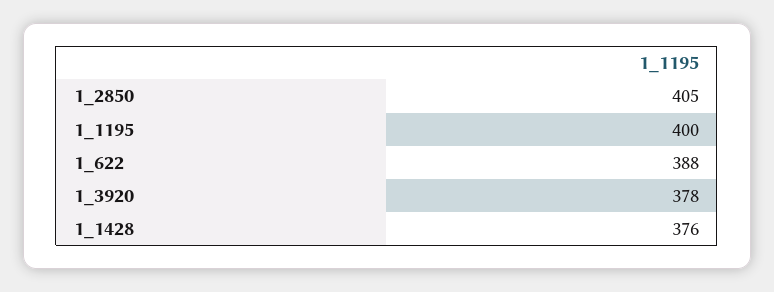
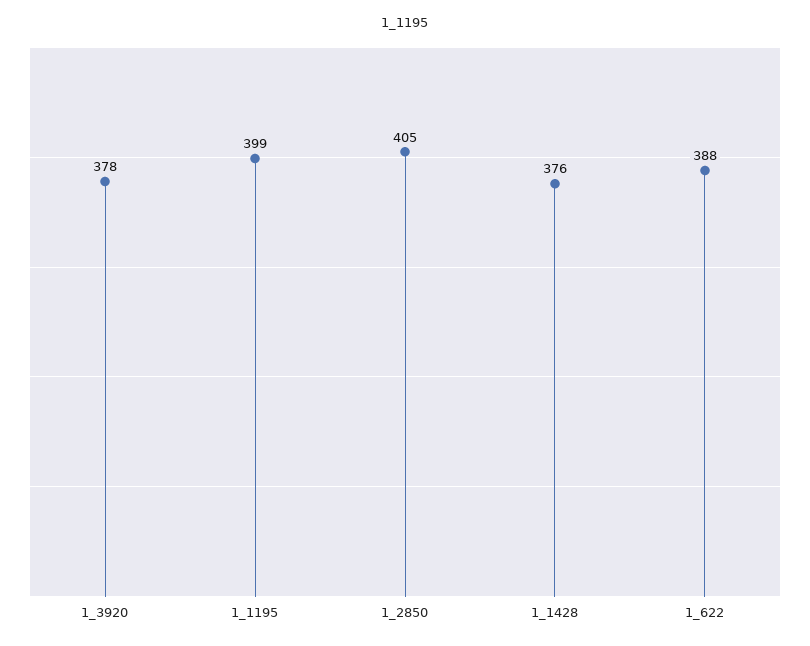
  {
    "1_2850": 405,
-   "1_1195": 400,
+   "1_1195": 399,
    "1_622": 388,
    "1_3920": 378,
    "1_1428": 376
  }

